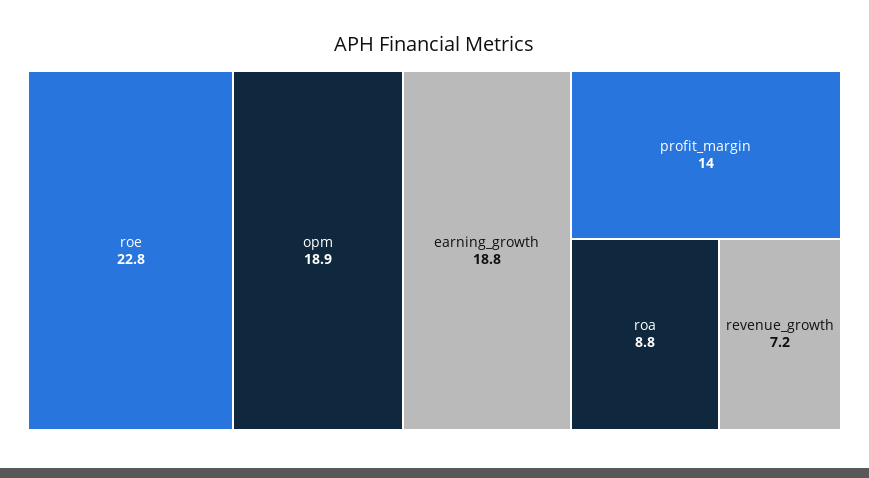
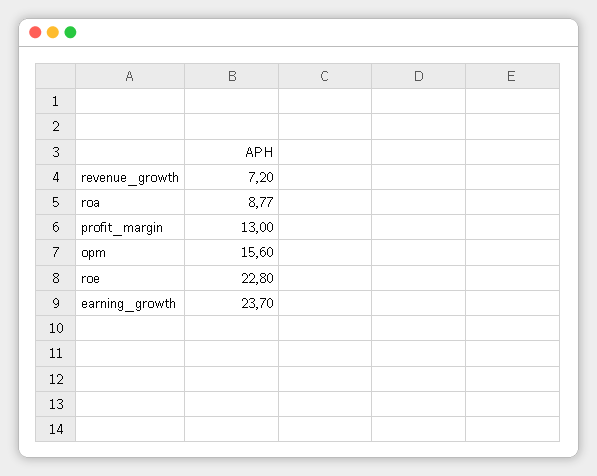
  {
    "roe": 22.8,
-   "opm": 18.9,
+   "opm": 15.6,
-   "earning_growth": 18.8,
+   "earning_growth": 23.7,
-   "profit_margin": 14,
+   "profit_margin": 13,
    "roa": 8.77,
    "revenue_growth": 7.2
  }

